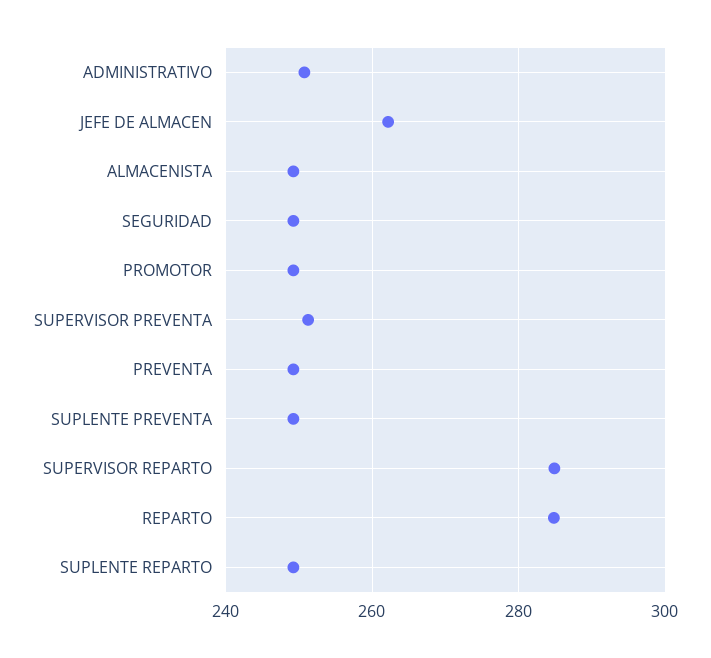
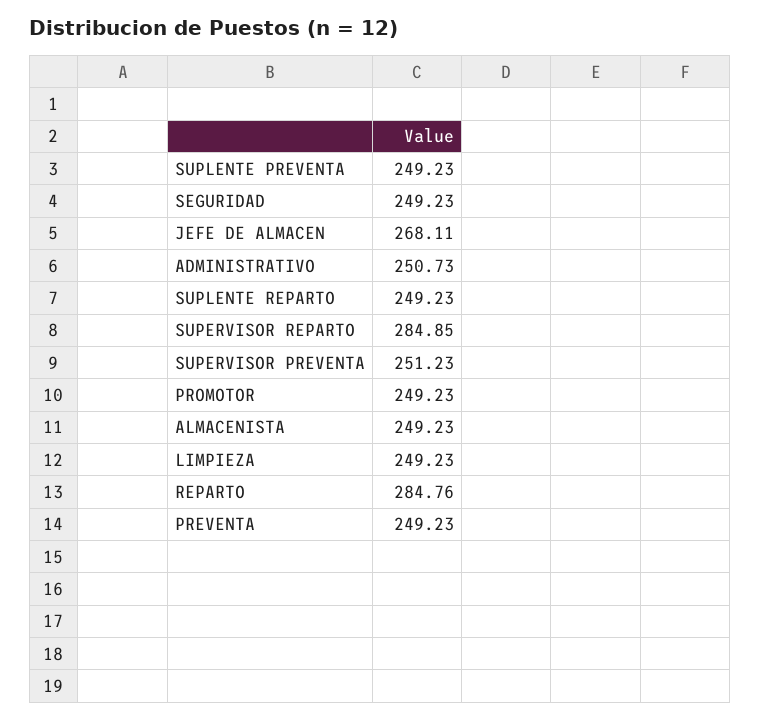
  {
    "ADMINISTRATIVO": 250.73,
-   "JEFE DE ALMACEN": 262,
+   "JEFE DE ALMACEN": 268.11,
    "ALMACENISTA": 249.23,
    "SEGURIDAD": 249.23,
    "PROMOTOR": 249.23,
    "SUPERVISOR PREVENTA": 251.23,
    "PREVENTA": 249.23,
    "SUPLENTE PREVENTA": 249.23,
    "SUPERVISOR REPARTO": 284.85,
    "REPARTO": 284.76,
-   "SUPLENTE REPARTO": 249.23
+   "SUPLENTE REPARTO": 249.23,
+   "LIMPIEZA": 249.23
  }

